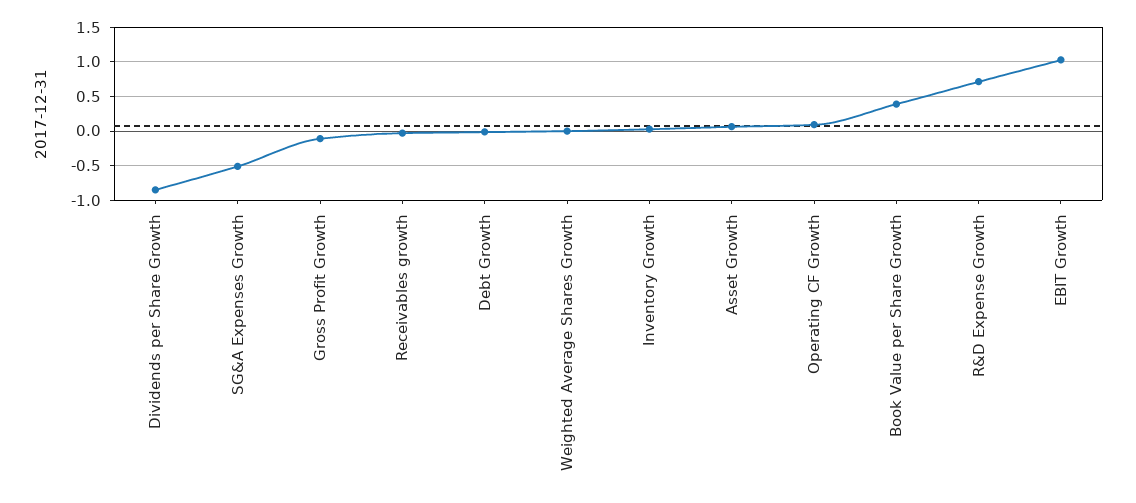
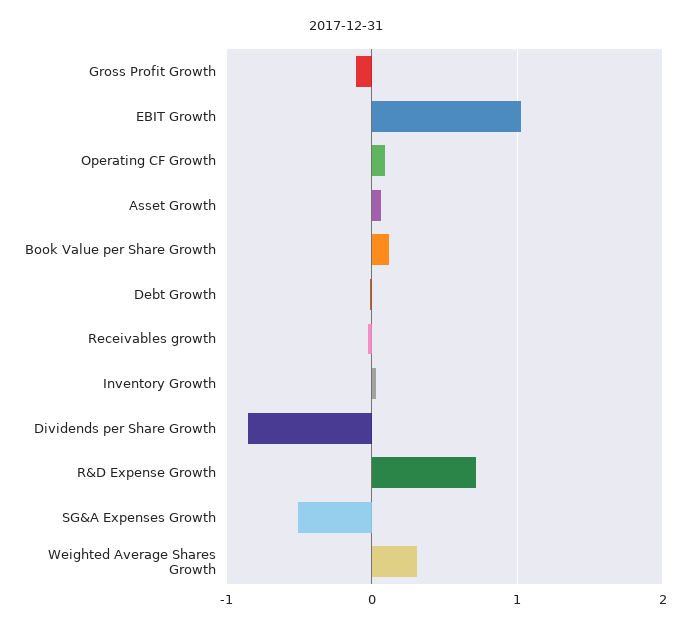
  {
    "Dividends per Share Growth": -0.9,
    "SG&A Expenses Growth": -0.5,
    "Gross Profit Growth": -0.1,
    "Receivables growth": 0,
    "Debt Growth": 0,
-   "Weighted Average Shares Growth": 0,
+   "Weighted Average Shares Growth": 0.3,
    "Inventory Growth": 0,
    "Asset Growth": 0.1,
    "Operating CF Growth": 0.1,
-   "Book Value per Share Growth": 0.4,
+   "Book Value per Share Growth": 0.1,
    "R&D Expense Growth": 0.7,
    "EBIT Growth": 1
  }

